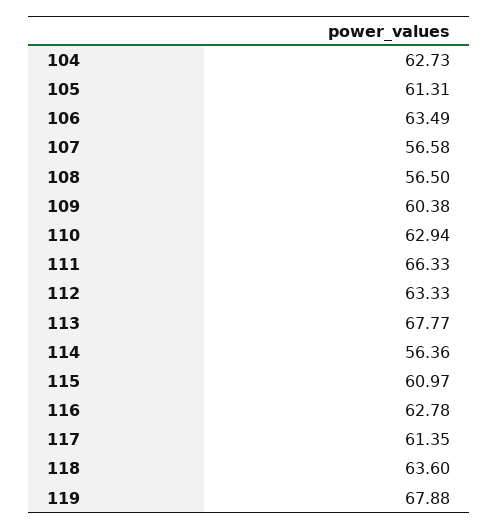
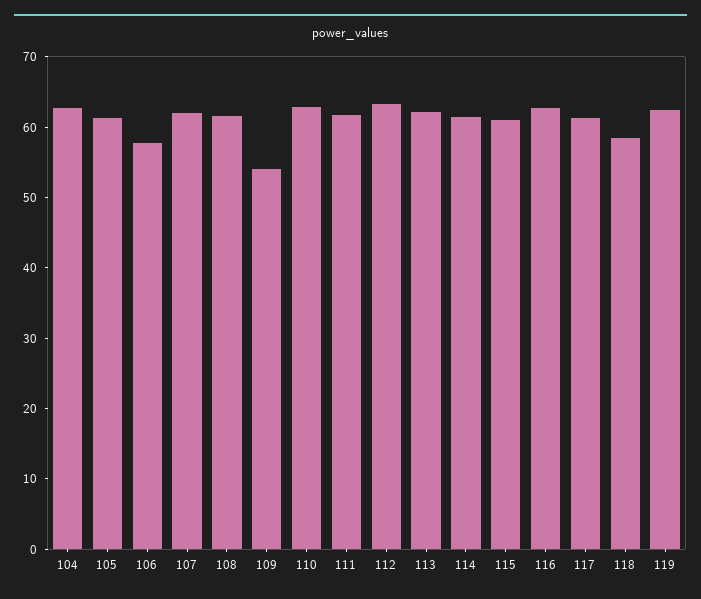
  {
    "104": 62.73,
    "105": 61.31,
-   "106": 63.49,
+   "106": 58,
-   "107": 56.58,
+   "107": 62,
-   "108": 56.5,
+   "108": 62,
-   "109": 60.38,
+   "109": 54,
    "110": 62.94,
-   "111": 66.33,
+   "111": 62,
    "112": 63.33,
-   "113": 67.77,
+   "113": 62,
-   "114": 56.36,
+   "114": 62,
    "115": 60.97,
    "116": 62.78,
    "117": 61.35,
-   "118": 63.6,
+   "118": 58,
-   "119": 67.88
+   "119": 62
  }

